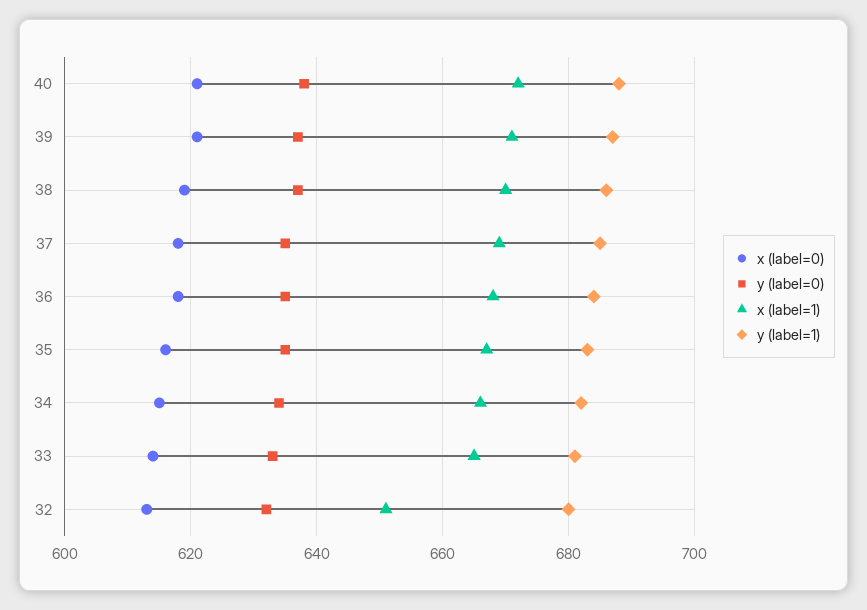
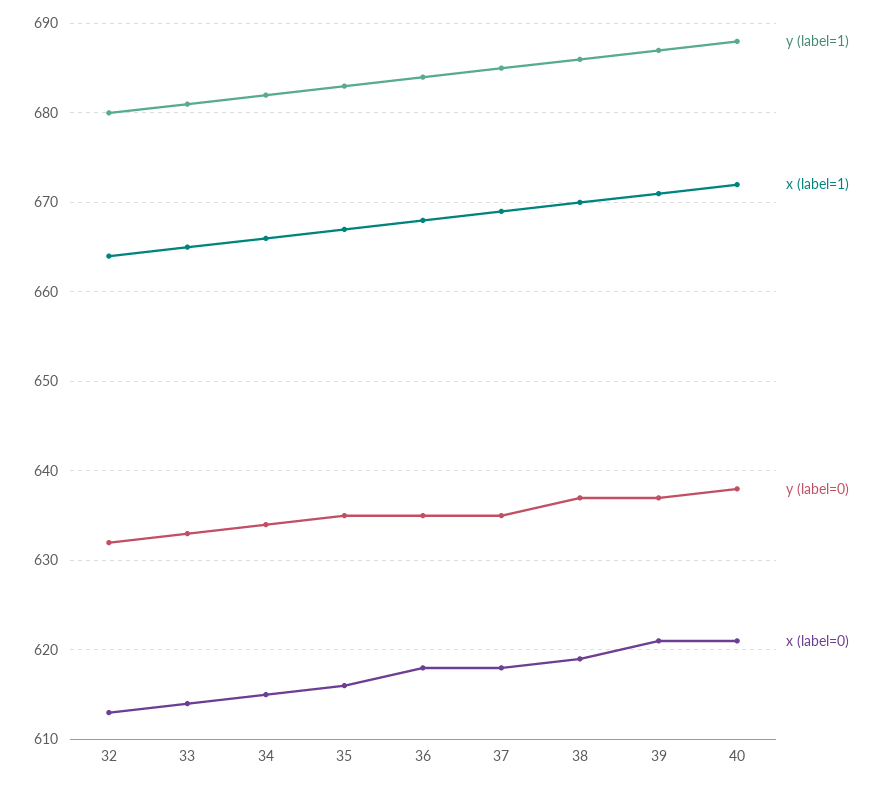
  {
    "x (label=0)": {
      "40": 621,
      "39": 621,
      "38": 619,
      "37": 618,
      "36": 618,
      "35": 616,
      "34": 615,
      "33": 614,
      "32": 613
    },
    "y (label=0)": {
      "40": 638,
      "39": 637,
      "38": 637,
      "37": 635,
      "36": 635,
      "35": 635,
      "34": 634,
      "33": 633,
      "32": 632
    },
    "x (label=1)": {
      "40": 672,
      "39": 671,
      "38": 670,
      "37": 669,
      "36": 668,
      "35": 667,
      "34": 666,
      "33": 665,
-     "32": 650
+     "32": 664
    },
    "y (label=1)": {
      "40": 688,
      "39": 687,
      "38": 686,
      "37": 685,
      "36": 684,
      "35": 683,
      "34": 682,
      "33": 681,
      "32": 680
    }
  }

